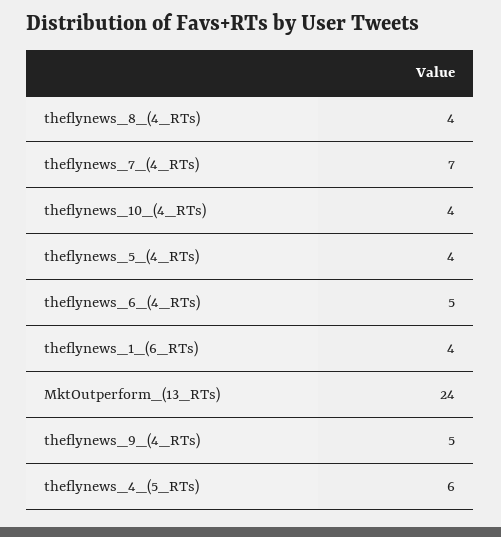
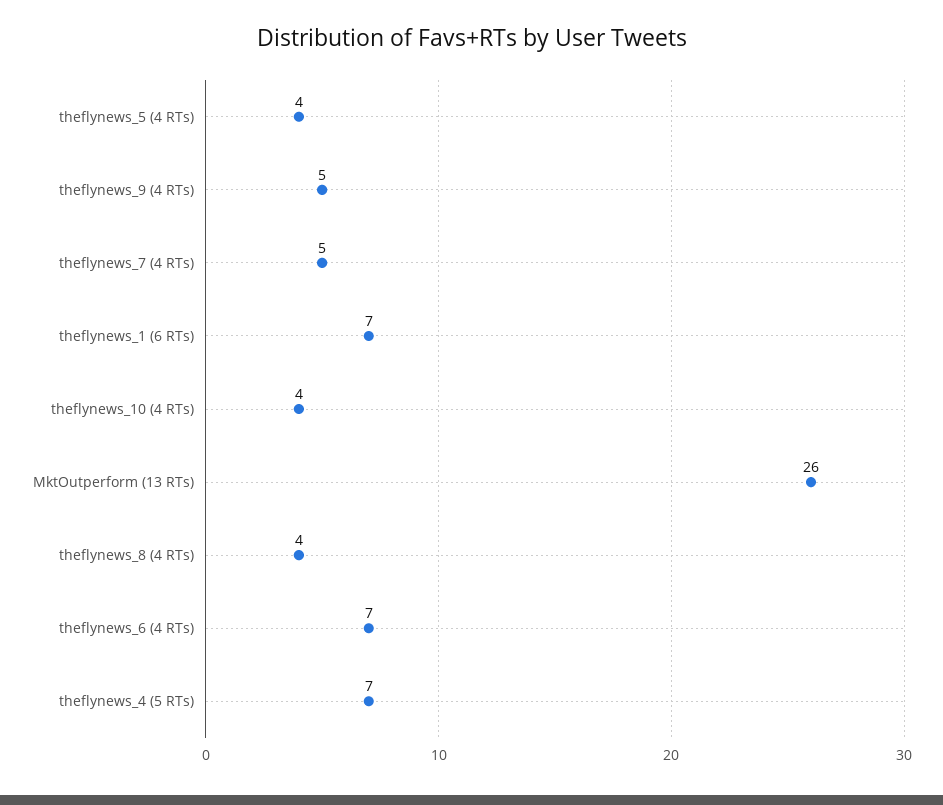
  {
    "theflynews_8_(4_RTs)": 4,
-   "theflynews_7_(4_RTs)": 7,
+   "theflynews_7_(4_RTs)": 5,
    "theflynews_10_(4_RTs)": 4,
    "theflynews_5_(4_RTs)": 4,
-   "theflynews_6_(4_RTs)": 5,
+   "theflynews_6_(4_RTs)": 7,
-   "theflynews_1_(6_RTs)": 4,
+   "theflynews_1_(6_RTs)": 7,
-   "MktOutperform_(13_RTs)": 24,
+   "MktOutperform_(13_RTs)": 26,
    "theflynews_9_(4_RTs)": 5,
-   "theflynews_4_(5_RTs)": 6
+   "theflynews_4_(5_RTs)": 7
  }

